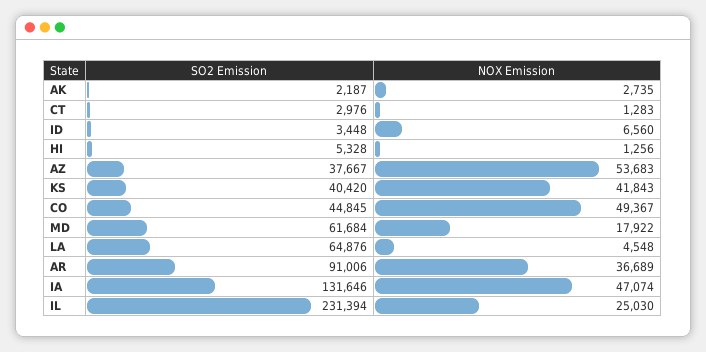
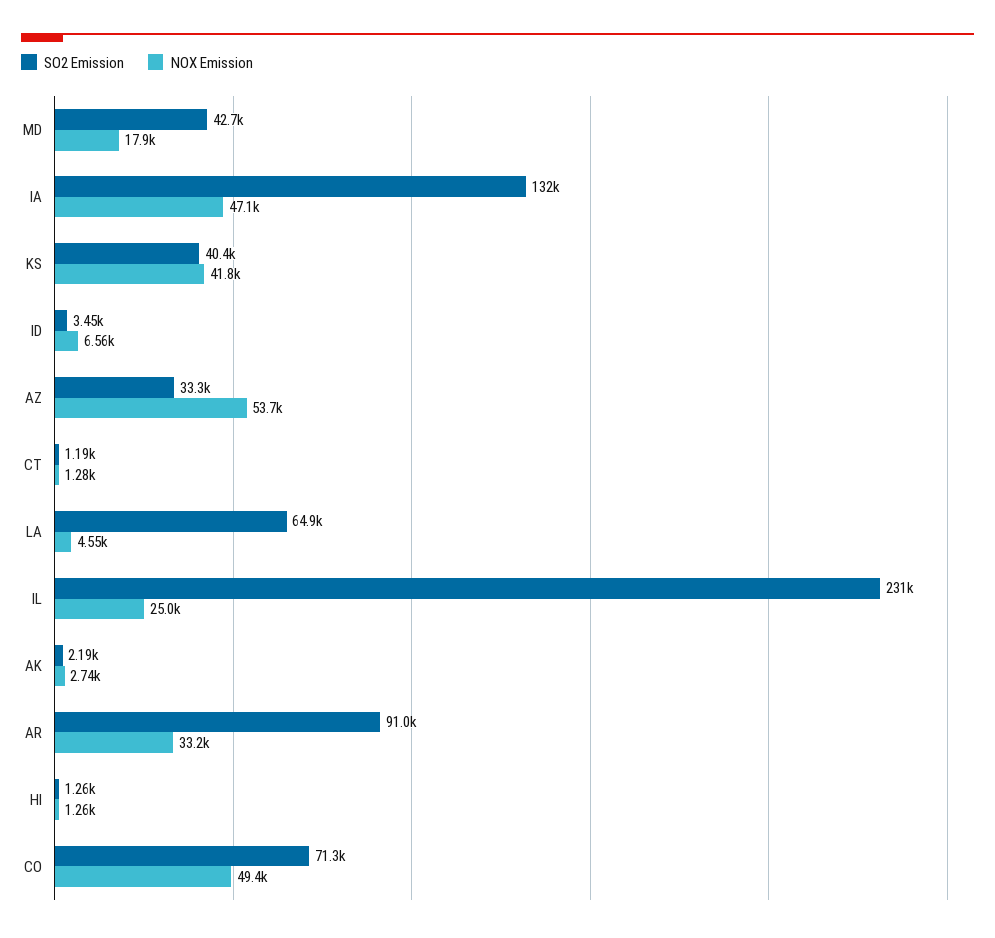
  {
    "SO2 Emission": {
      "AK": 2187,
-     "CT": 2976,
+     "CT": 1190,
      "ID": 3448,
-     "HI": 5328,
+     "HI": 1260,
-     "AZ": 37667,
+     "AZ": 33300,
      "KS": 40420,
-     "CO": 44845,
+     "CO": 71300,
-     "MD": 61684,
+     "MD": 42700,
      "LA": 64876,
      "AR": 91006,
      "IA": 131646,
      "IL": 231394
    },
    "NOX Emission": {
      "AK": 2735,
      "CT": 1283,
      "ID": 6560,
      "HI": 1256,
      "AZ": 53683,
      "KS": 41843,
      "CO": 49367,
      "MD": 17922,
      "LA": 4548,
-     "AR": 36689,
+     "AR": 33200,
      "IA": 47074,
      "IL": 25030
    }
  }

